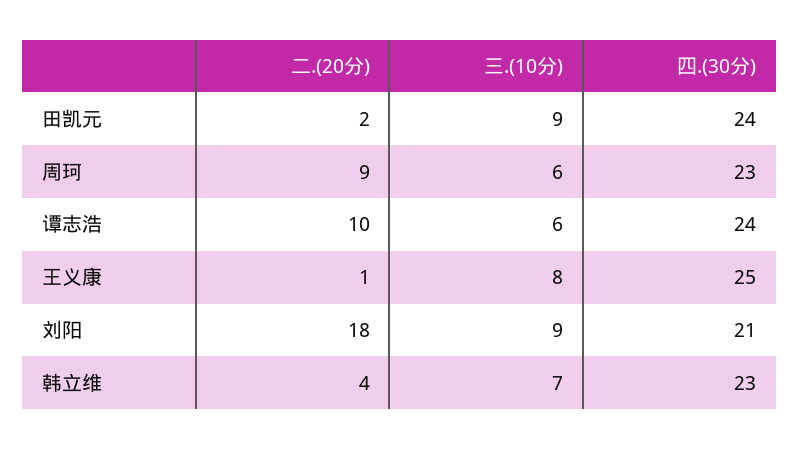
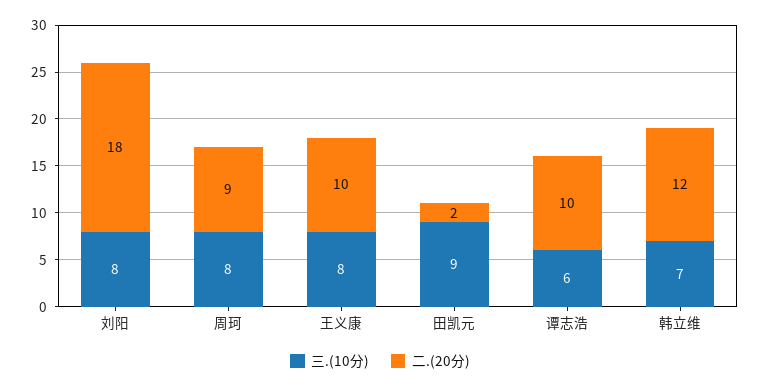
  {
    "二.(20分)": {
      "田凯元": 2,
      "周珂": 9,
      "谭志浩": 10,
-     "王义康": 1,
+     "王义康": 10,
      "刘阳": 18,
-     "韩立维": 4
+     "韩立维": 12
    },
    "三.(10分)": {
      "田凯元": 9,
-     "周珂": 6,
+     "周珂": 8,
      "谭志浩": 6,
      "王义康": 8,
-     "刘阳": 9,
+     "刘阳": 8,
      "韩立维": 7
-   },
+   }
-   "四.(30分)": {
-     "田凯元": 24,
-     "周珂": 23,
-     "谭志浩": 24,
-     "王义康": 25,
-     "刘阳": 21,
-     "韩立维": 23
-   }
  }

